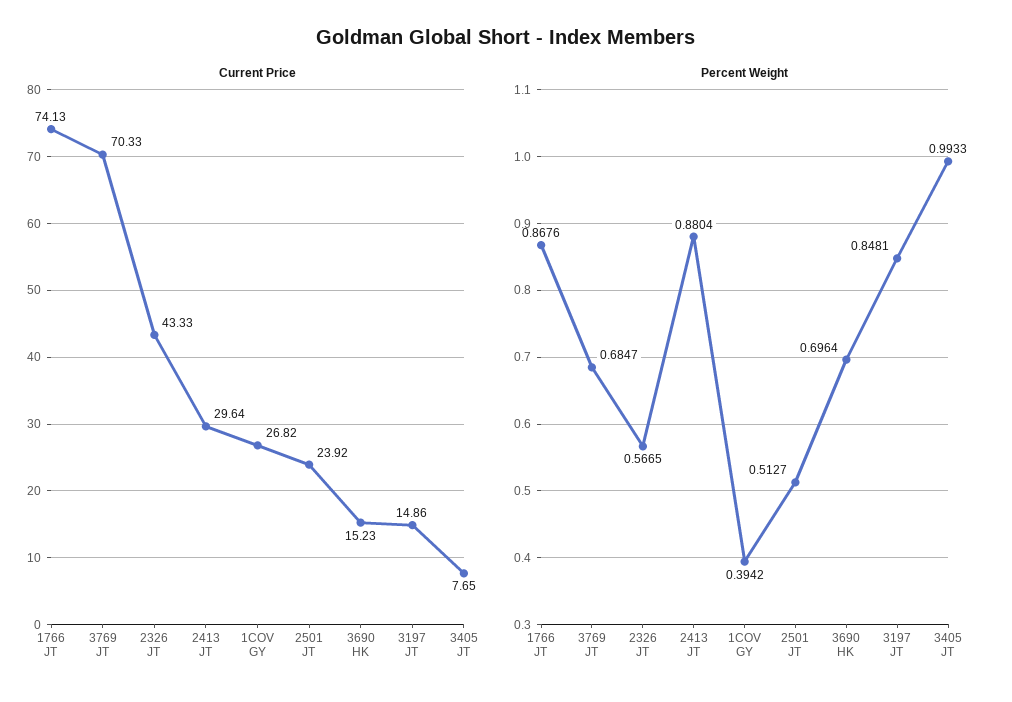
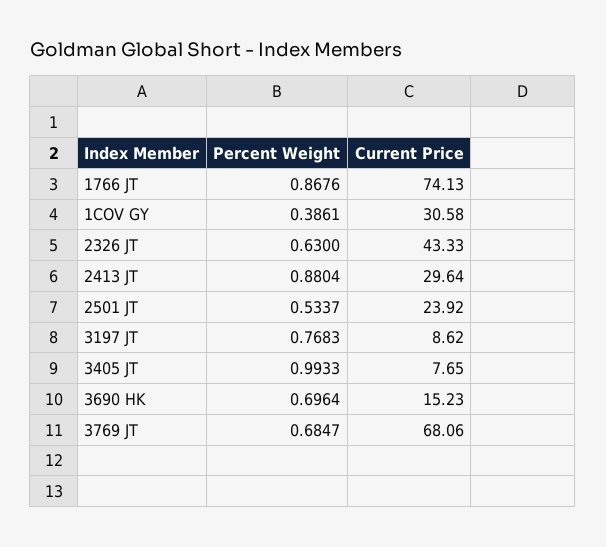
  {
    "Current Price": {
      "1766 JT": 74.13,
-     "3769 JT": 70.33,
+     "3769 JT": 68.06,
      "2326 JT": 43.33,
      "2413 JT": 29.64,
-     "1COV GY": 26.82,
+     "1COV GY": 30.58,
      "2501 JT": 23.92,
      "3690 HK": 15.23,
-     "3197 JT": 14.86,
+     "3197 JT": 8.62,
      "3405 JT": 7.65
    },
    "Percent Weight": {
      "1766 JT": 0.8676,
      "3769 JT": 0.6847,
-     "2326 JT": 0.5665,
+     "2326 JT": 0.63,
      "2413 JT": 0.8804,
-     "1COV GY": 0.3942,
+     "1COV GY": 0.3861,
-     "2501 JT": 0.5127,
+     "2501 JT": 0.5337,
      "3690 HK": 0.6964,
-     "3197 JT": 0.8481,
+     "3197 JT": 0.7683,
      "3405 JT": 0.9933
    }
  }

